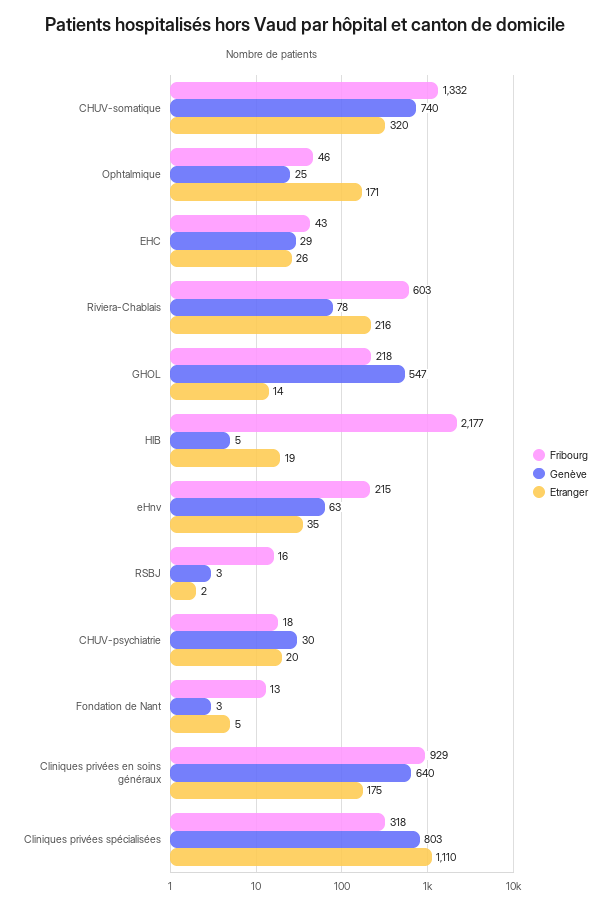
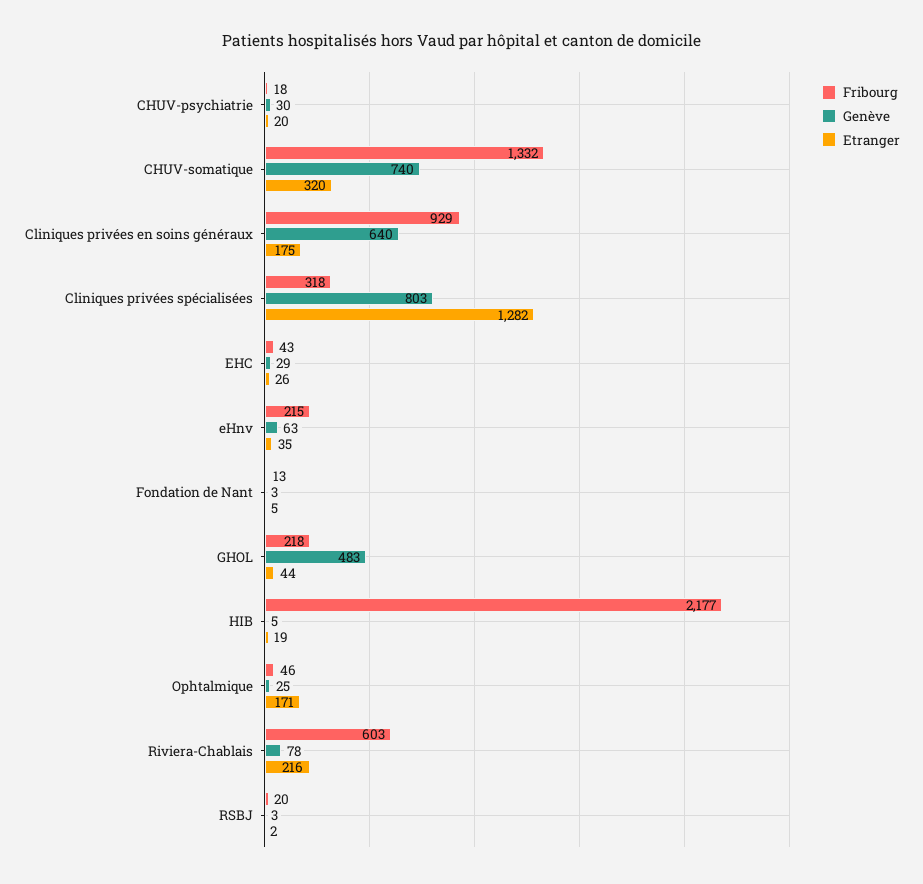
  {
    "Fribourg": {
      "CHUV-somatique": 1332,
      "Ophtalmique": 46,
      "EHC": 43,
      "Riviera-Chablais": 603,
      "GHOL": 218,
      "HIB": 2177,
      "eHnv": 215,
-     "RSBJ": 16,
+     "RSBJ": 20,
      "CHUV-psychiatrie": 18,
      "Fondation de Nant": 13,
      "Cliniques privées en soins généraux": 929,
      "Cliniques privées spécialisées": 318
    },
    "Genève": {
      "CHUV-somatique": 740,
      "Ophtalmique": 25,
      "EHC": 29,
      "Riviera-Chablais": 78,
-     "GHOL": 547,
+     "GHOL": 483,
      "HIB": 5,
      "eHnv": 63,
      "RSBJ": 3,
      "CHUV-psychiatrie": 30,
      "Fondation de Nant": 3,
      "Cliniques privées en soins généraux": 640,
      "Cliniques privées spécialisées": 803
    },
    "Etranger": {
      "CHUV-somatique": 320,
      "Ophtalmique": 171,
      "EHC": 26,
      "Riviera-Chablais": 216,
-     "GHOL": 14,
+     "GHOL": 44,
      "HIB": 19,
      "eHnv": 35,
      "RSBJ": 2,
      "CHUV-psychiatrie": 20,
      "Fondation de Nant": 5,
      "Cliniques privées en soins généraux": 175,
-     "Cliniques privées spécialisées": 1110
+     "Cliniques privées spécialisées": 1282
    }
  }

